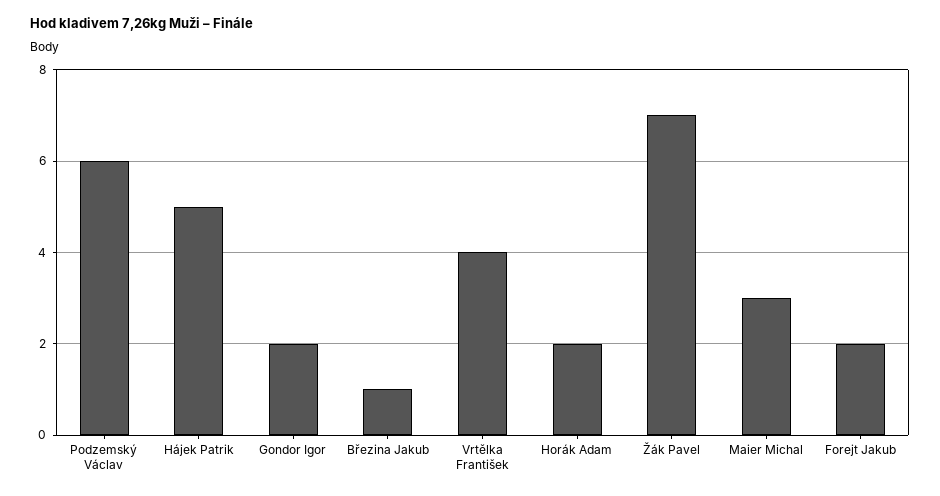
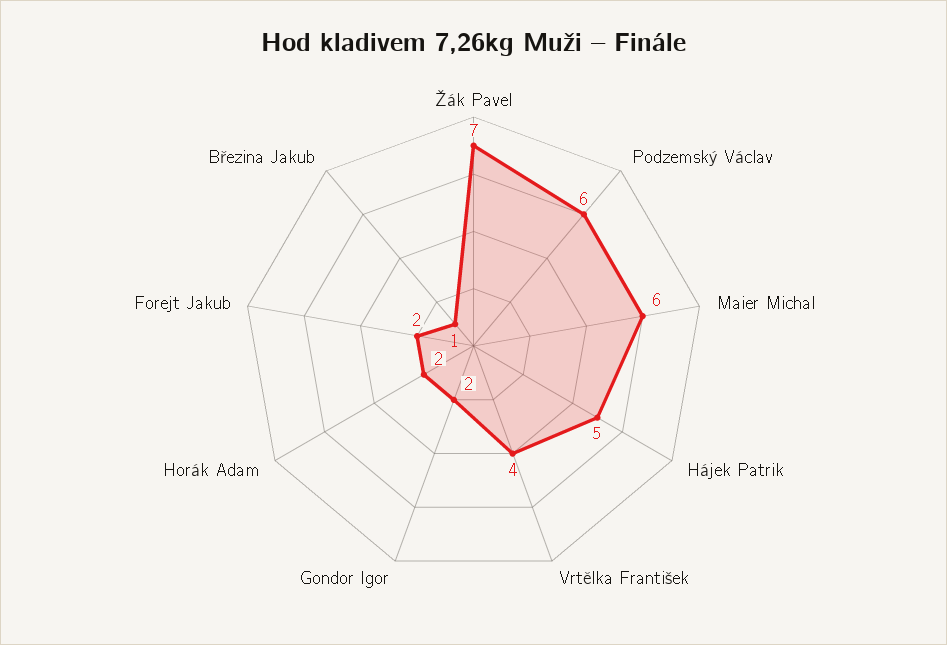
  {
    "Podzemský Václav": 6,
    "Hájek Patrik": 5,
    "Gondor Igor": 2,
    "Březina Jakub": 1,
    "Vrtělka František": 4,
    "Horák Adam": 2,
    "Žák Pavel": 7,
-   "Maier Michal": 3,
+   "Maier Michal": 6,
    "Forejt Jakub": 2
  }

